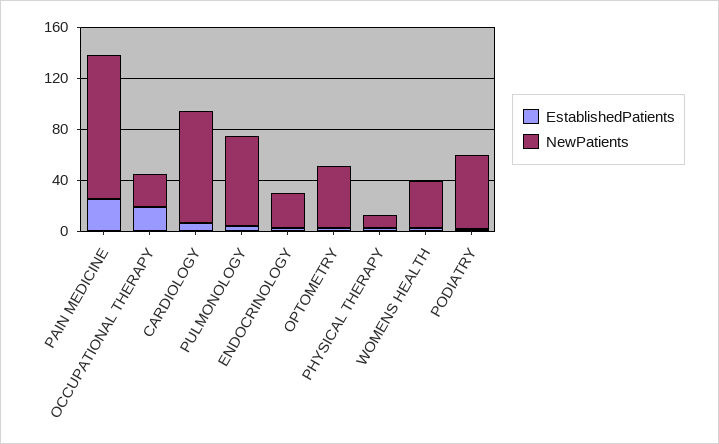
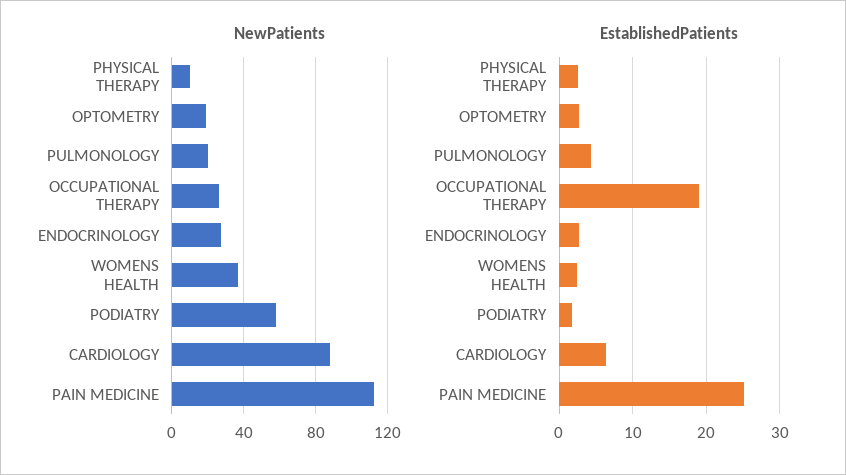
  {
    "EstablishedPatients": {
      "PAIN MEDICINE": 25,
      "OCCUPATIONAL THERAPY": 19,
      "CARDIOLOGY": 6,
      "PULMONOLOGY": 4,
      "ENDOCRINOLOGY": 3,
      "OPTOMETRY": 3,
      "PHYSICAL THERAPY": 3,
      "WOMENS HEALTH": 3,
      "PODIATRY": 2
    },
    "NewPatients": {
      "PAIN MEDICINE": 115,
      "OCCUPATIONAL THERAPY": 25,
      "CARDIOLOGY": 90,
-     "PULMONOLOGY": 70,
+     "PULMONOLOGY": 20,
      "ENDOCRINOLOGY": 25,
-     "OPTOMETRY": 50,
+     "OPTOMETRY": 20,
      "PHYSICAL THERAPY": 10,
      "WOMENS HEALTH": 35,
      "PODIATRY": 60
    }
  }

